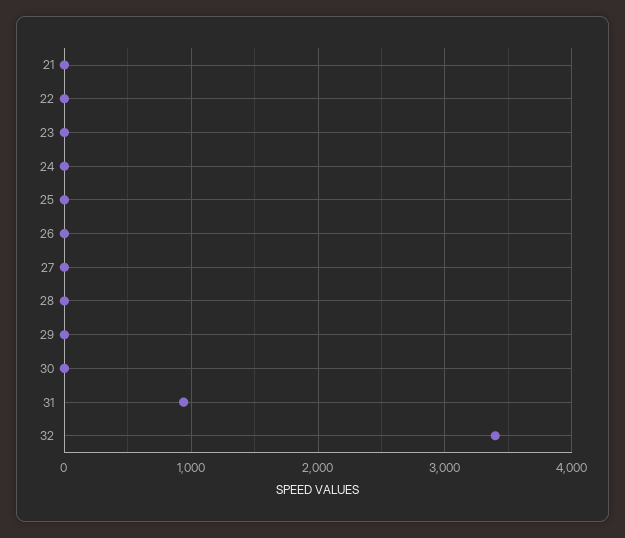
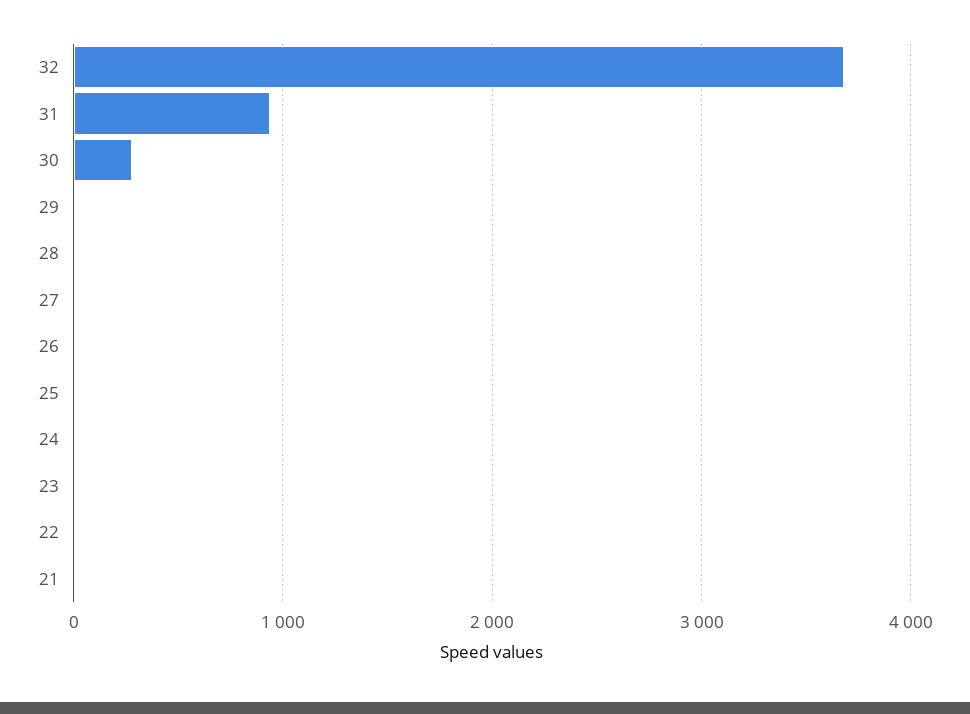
  {
    "21": 0,
    "22": 0,
    "23": 0,
    "24": 0,
    "25": 0,
    "26": 0,
    "27": 0,
    "28": 0,
    "29": 0,
-   "30": 0,
+   "30": 300,
    "31": 900,
-   "32": 3400
+   "32": 3700
  }

